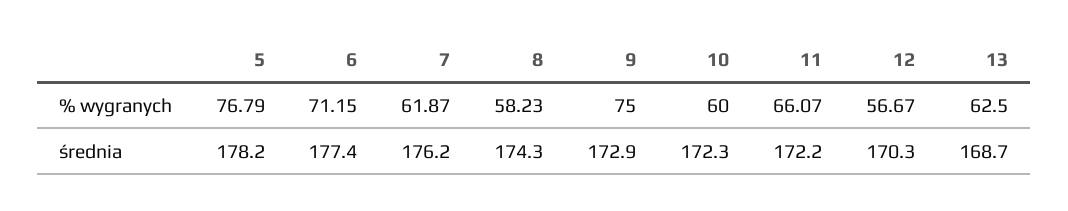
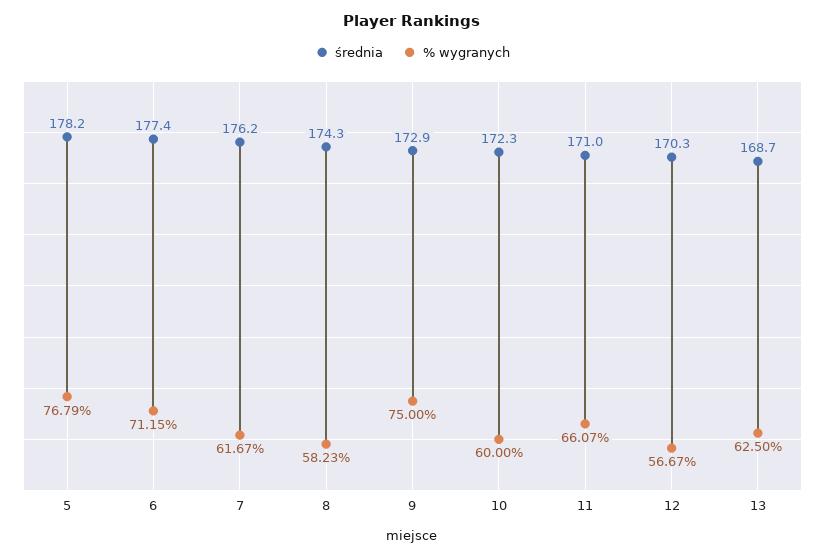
  {
    "% wygranych": {
      "5": 76.79,
      "6": 71.15,
-     "7": 61.87,
+     "7": 61.67,
      "8": 58.23,
      "9": 75,
      "10": 60,
      "11": 66.07,
      "12": 56.67,
      "13": 62.5
    },
    "średnia": {
      "5": 178.2,
      "6": 177.4,
      "7": 176.2,
      "8": 174.3,
      "9": 172.9,
      "10": 172.3,
-     "11": 172.2,
+     "11": 171,
      "12": 170.3,
      "13": 168.7
    }
  }

